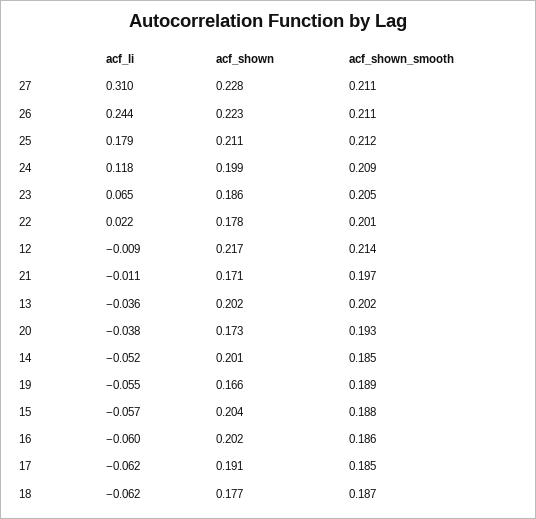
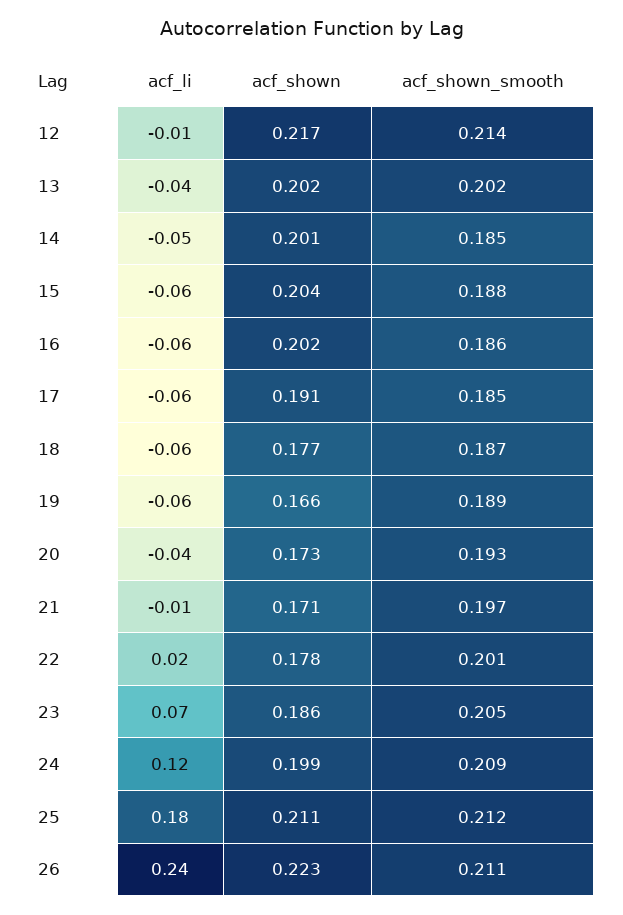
  {
    "acf_li": {
-     "27": 0.31,
      "26": 0.244,
      "25": 0.179,
      "24": 0.118,
      "23": 0.065,
      "22": 0.022,
      "12": -0.009,
      "21": -0.011,
      "13": -0.036,
      "20": -0.038,
      "14": -0.052,
      "19": -0.055,
      "15": -0.057,
      "16": -0.06,
      "17": -0.062,
      "18": -0.062
    },
    "acf_shown": {
-     "27": 0.228,
      "26": 0.223,
      "25": 0.211,
      "24": 0.199,
      "23": 0.186,
      "22": 0.178,
      "12": 0.217,
      "21": 0.171,
      "13": 0.202,
      "20": 0.173,
      "14": 0.201,
      "19": 0.166,
      "15": 0.204,
      "16": 0.202,
      "17": 0.191,
      "18": 0.177
    },
    "acf_shown_smooth": {
-     "27": 0.211,
      "26": 0.211,
      "25": 0.212,
      "24": 0.209,
      "23": 0.205,
      "22": 0.201,
      "12": 0.214,
      "21": 0.197,
      "13": 0.202,
      "20": 0.193,
      "14": 0.185,
      "19": 0.189,
      "15": 0.188,
      "16": 0.186,
      "17": 0.185,
      "18": 0.187
    }
  }

